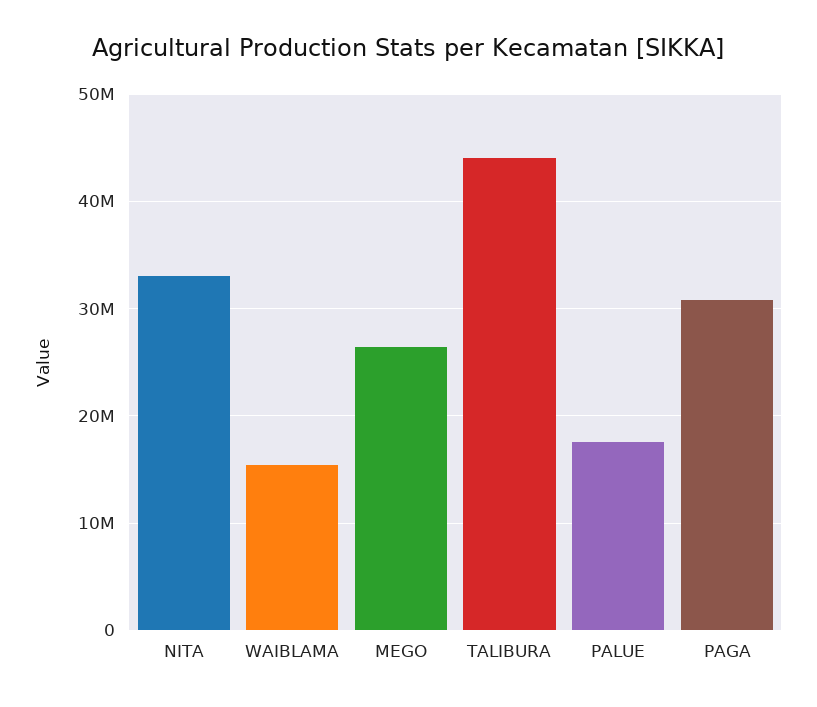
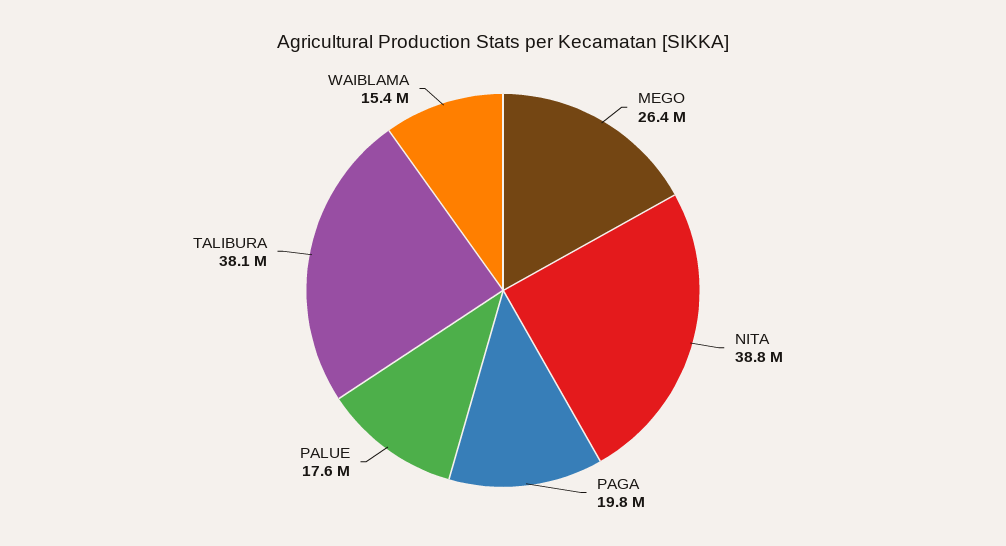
  {
-   "NITA": 33000000,
+   "NITA": 38800000,
    "WAIBLAMA": 15400000,
    "MEGO": 26400000,
-   "TALIBURA": 44000000,
+   "TALIBURA": 38100000,
    "PALUE": 17600000,
-   "PAGA": 31000000
+   "PAGA": 19800000
  }

